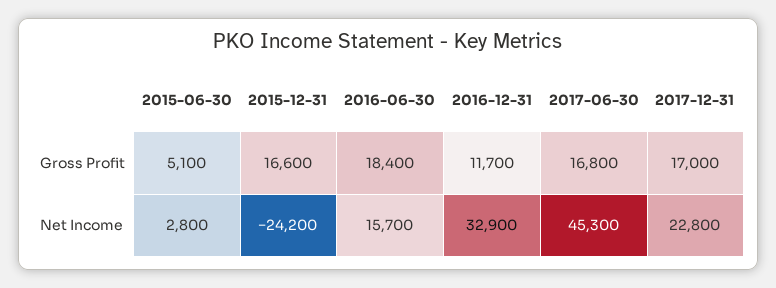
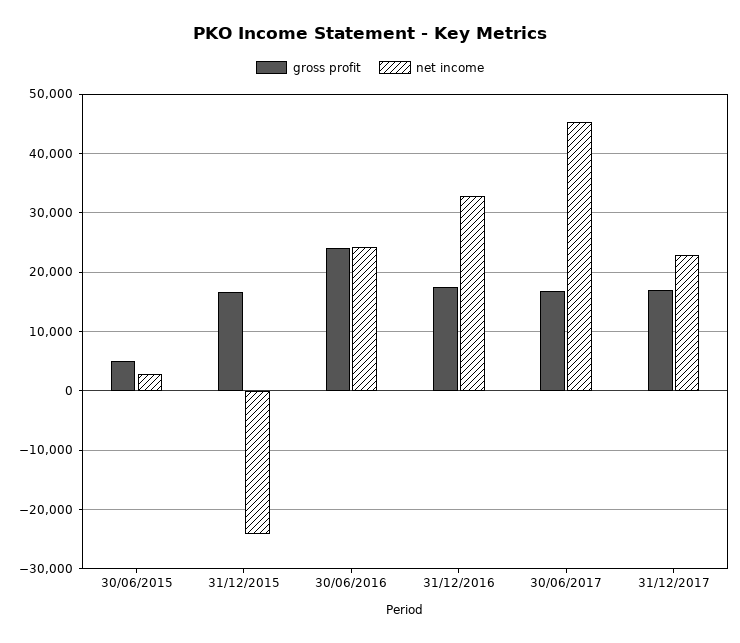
  {
    "Gross Profit": {
      "2015-06-30": 5100,
      "2015-12-31": 16600,
-     "2016-06-30": 18400,
+     "2016-06-30": 24000,
-     "2016-12-31": 11700,
+     "2016-12-31": 18000,
      "2017-06-30": 16800,
      "2017-12-31": 17000
    },
    "Net Income": {
      "2015-06-30": 2800,
      "2015-12-31": -24200,
-     "2016-06-30": 15700,
+     "2016-06-30": 24000,
      "2016-12-31": 32900,
      "2017-06-30": 45300,
      "2017-12-31": 22800
    }
  }

